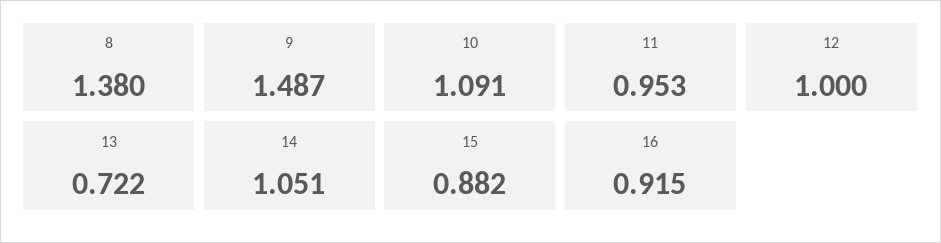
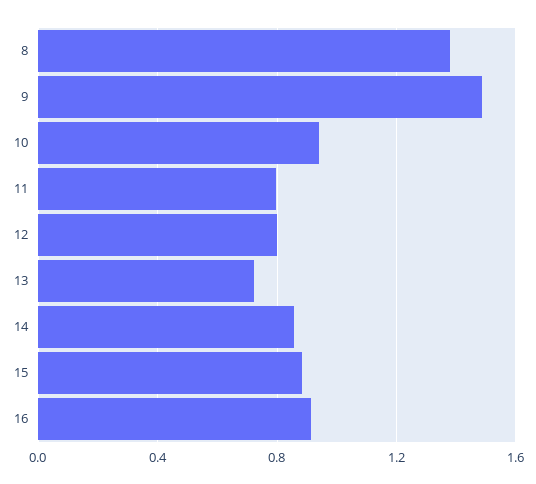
  {
    "8": 1.38,
    "9": 1.487,
-   "10": 1.091,
+   "10": 0.95,
-   "11": 0.953,
+   "11": 0.8,
-   "12": 1,
+   "12": 0.8,
    "13": 0.722,
-   "14": 1.051,
+   "14": 0.85,
    "15": 0.882,
    "16": 0.915
  }

